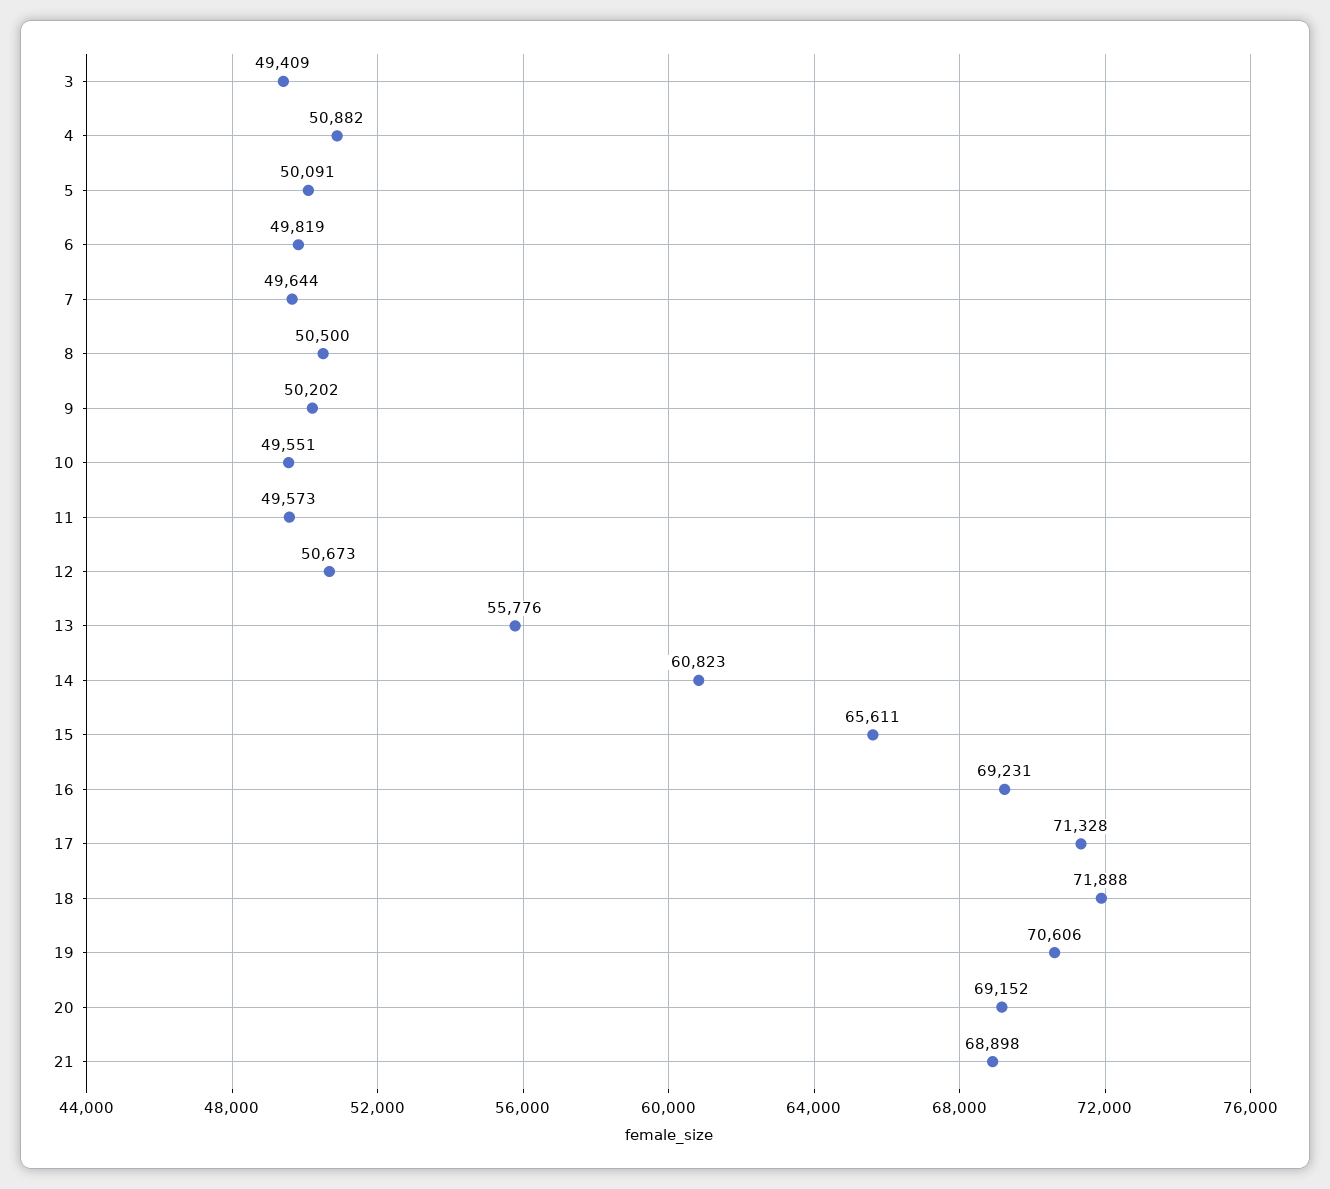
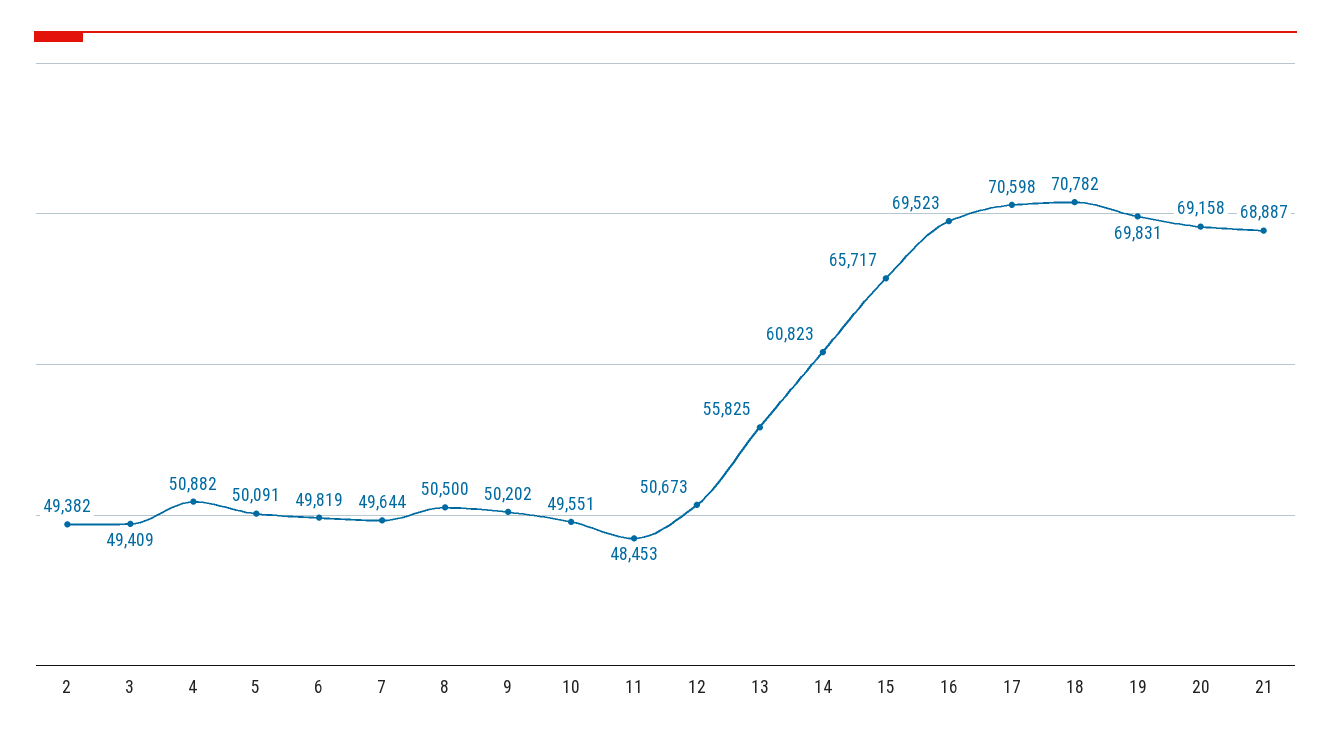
  {
    "3": 49409,
    "4": 50882,
    "5": 50091,
    "6": 49819,
    "7": 49644,
    "8": 50500,
    "9": 50202,
    "10": 49551,
-   "11": 49573,
+   "11": 48453,
    "12": 50673,
-   "13": 55776,
+   "13": 55825,
    "14": 60823,
-   "15": 65611,
+   "15": 65717,
-   "16": 69231,
+   "16": 69523,
-   "17": 71328,
+   "17": 70598,
-   "18": 71888,
+   "18": 70782,
-   "19": 70606,
+   "19": 69831,
-   "20": 69152,
+   "20": 69158,
-   "21": 68898
+   "21": 68887,
+   "2": 49382
  }

